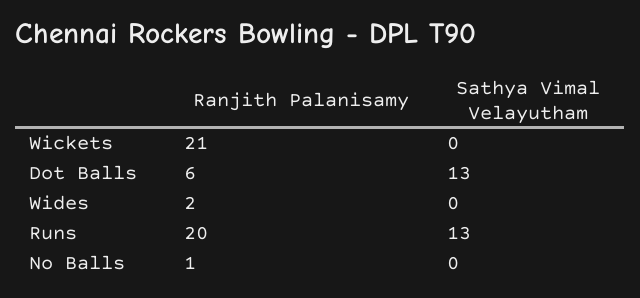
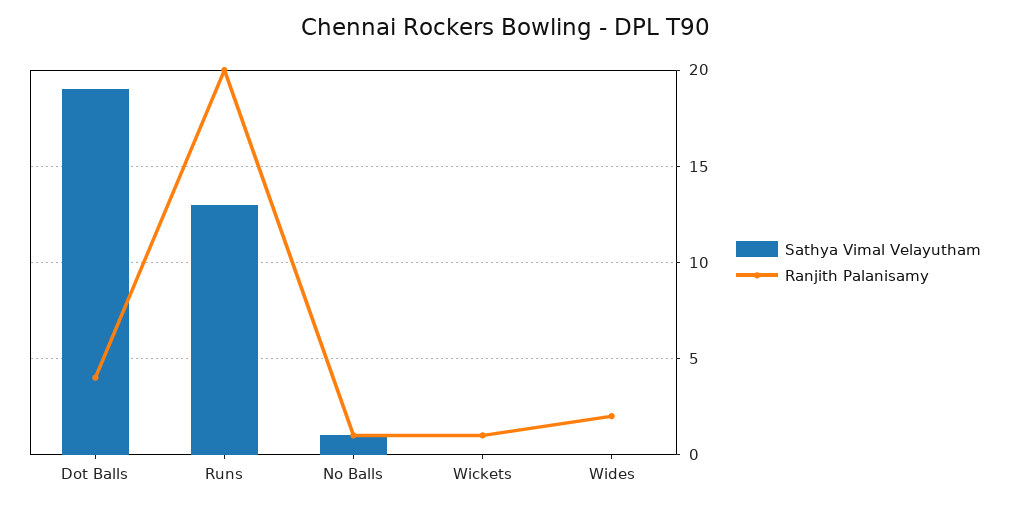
  {
    "Ranjith Palanisamy": {
-     "Wickets": 21,
+     "Wickets": 1,
-     "Dot Balls": 6,
+     "Dot Balls": 4,
      "Wides": 2,
      "Runs": 20,
      "No Balls": 1
    },
    "Sathya Vimal Velayutham": {
      "Wickets": 0,
-     "Dot Balls": 13,
+     "Dot Balls": 19,
      "Wides": 0,
      "Runs": 13,
-     "No Balls": 0
+     "No Balls": 1
    }
  }

